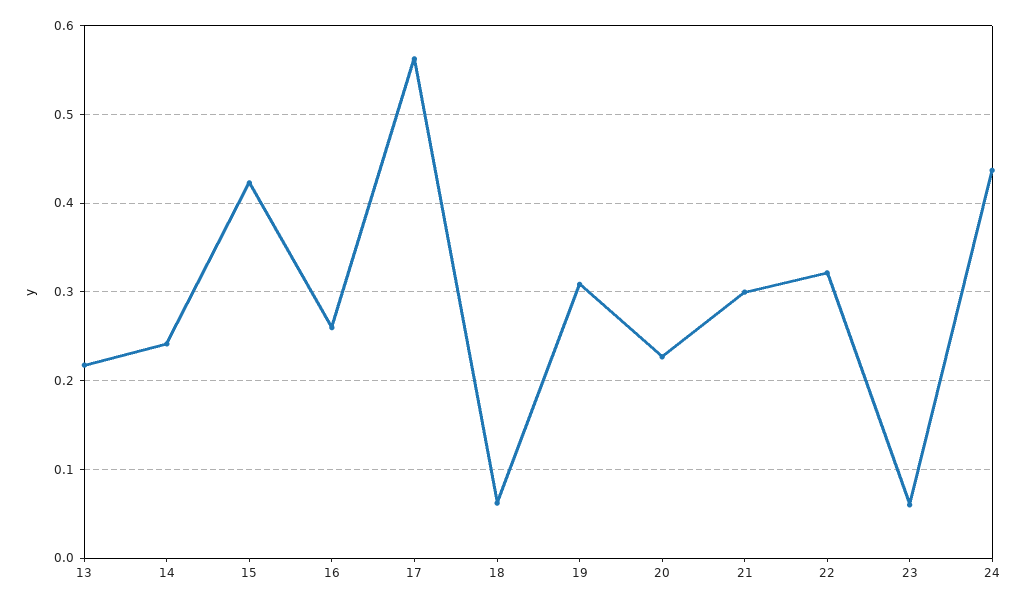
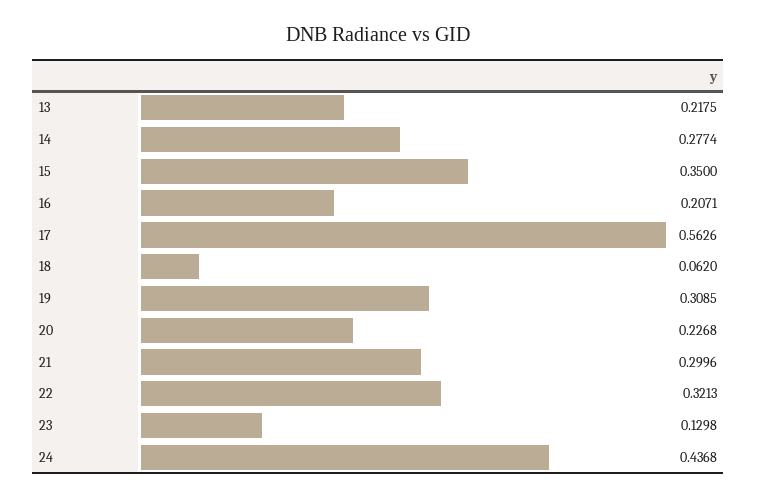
  {
    "13": 0.2175,
-   "14": 0.24,
+   "14": 0.2774,
-   "15": 0.42,
+   "15": 0.35,
-   "16": 0.26,
+   "16": 0.2071,
    "17": 0.5626,
    "18": 0.062,
    "19": 0.3085,
    "20": 0.2268,
    "21": 0.2996,
    "22": 0.3213,
-   "23": 0.06,
+   "23": 0.1298,
    "24": 0.4368
  }

